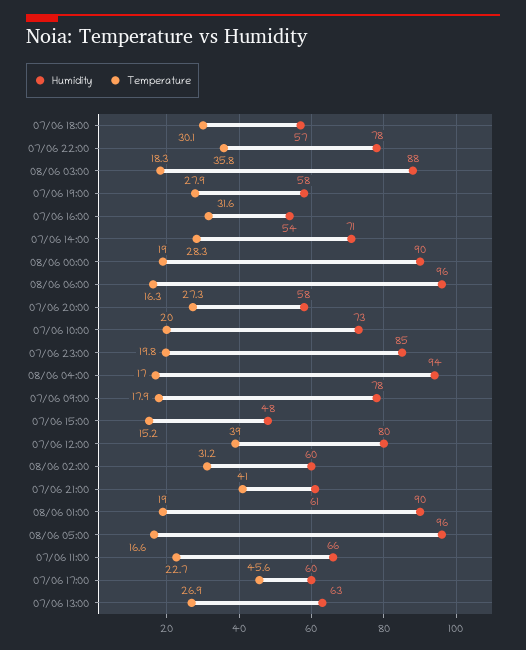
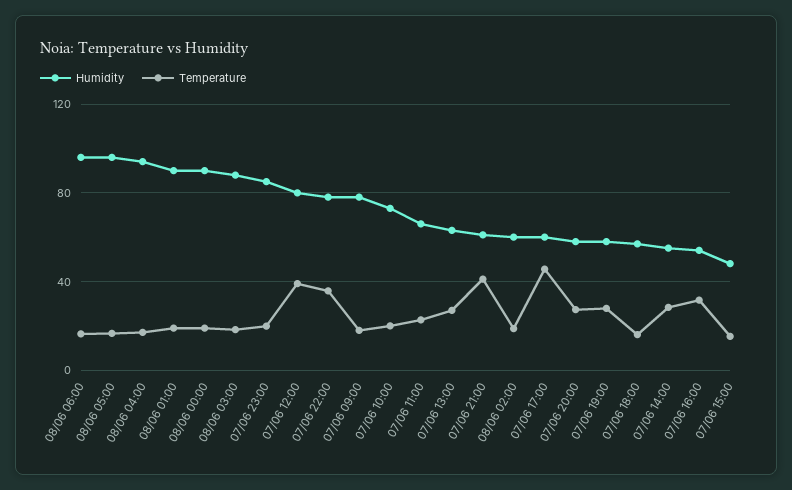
  {
    "Humidity": {
      "07/06 18:00": 57,
      "07/06 22:00": 78,
      "08/06 03:00": 88,
      "07/06 19:00": 58,
      "07/06 16:00": 54,
-     "07/06 14:00": 71,
+     "07/06 14:00": 55,
      "08/06 00:00": 90,
      "08/06 06:00": 96,
      "07/06 20:00": 58,
      "07/06 10:00": 73,
      "07/06 23:00": 85,
      "08/06 04:00": 94,
      "07/06 09:00": 78,
      "07/06 15:00": 48,
      "07/06 12:00": 80,
      "08/06 02:00": 60,
      "07/06 21:00": 61,
      "08/06 01:00": 90,
      "08/06 05:00": 96,
      "07/06 11:00": 66,
      "07/06 17:00": 60,
      "07/06 13:00": 63
    },
    "Temperature": {
-     "07/06 18:00": 30.1,
+     "07/06 18:00": 15,
      "07/06 22:00": 35.8,
      "08/06 03:00": 18.3,
      "07/06 19:00": 27.9,
      "07/06 16:00": 31.6,
      "07/06 14:00": 28.3,
      "08/06 00:00": 19,
      "08/06 06:00": 16.3,
      "07/06 20:00": 27.3,
      "07/06 10:00": 20,
      "07/06 23:00": 19.8,
      "08/06 04:00": 17,
      "07/06 09:00": 17.9,
      "07/06 15:00": 15.2,
      "07/06 12:00": 39,
-     "08/06 02:00": 31.2,
+     "08/06 02:00": 20,
      "07/06 21:00": 41,
      "08/06 01:00": 19,
      "08/06 05:00": 16.6,
      "07/06 11:00": 22.7,
      "07/06 17:00": 45.6,
      "07/06 13:00": 26.9
    }
  }

